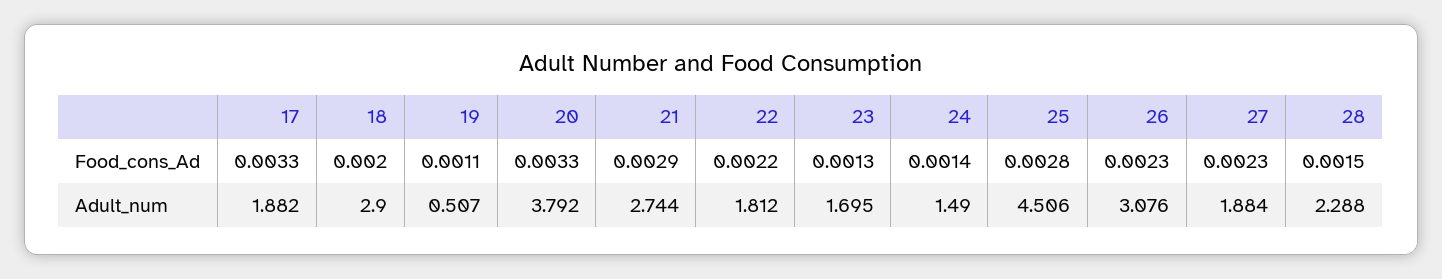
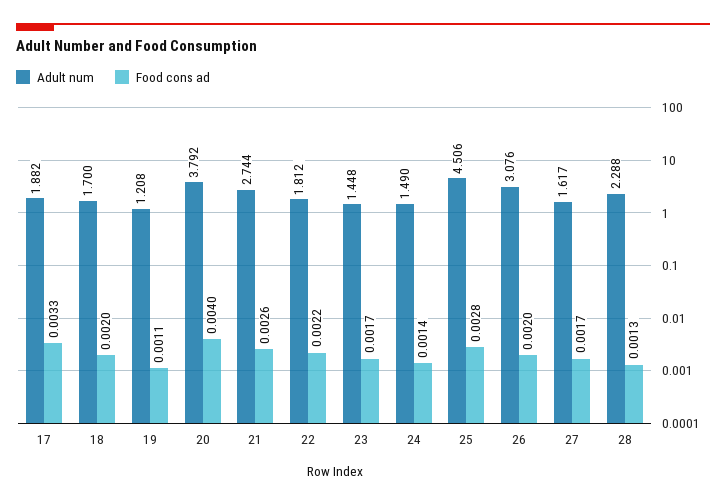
  {
    "Food_cons_Ad": {
      "17": 0.0033,
      "18": 0.002,
      "19": 0.0011,
-     "20": 0.0033,
+     "20": 0.004,
-     "21": 0.0029,
+     "21": 0.0026,
      "22": 0.0022,
-     "23": 0.0013,
+     "23": 0.0017,
      "24": 0.0014,
      "25": 0.0028,
-     "26": 0.0023,
+     "26": 0.002,
-     "27": 0.0023,
+     "27": 0.0017,
-     "28": 0.0015
+     "28": 0.0013
    },
    "Adult_num": {
      "17": 1.882,
-     "18": 2.9,
+     "18": 1.7,
-     "19": 0.507,
+     "19": 1.208,
      "20": 3.792,
      "21": 2.744,
      "22": 1.812,
-     "23": 1.695,
+     "23": 1.448,
      "24": 1.49,
      "25": 4.506,
      "26": 3.076,
-     "27": 1.884,
+     "27": 1.617,
      "28": 2.288
    }
  }

